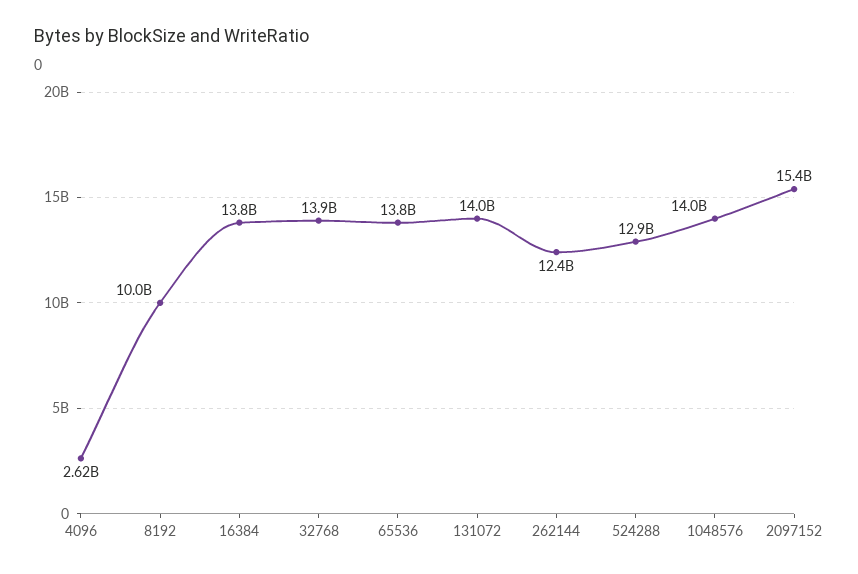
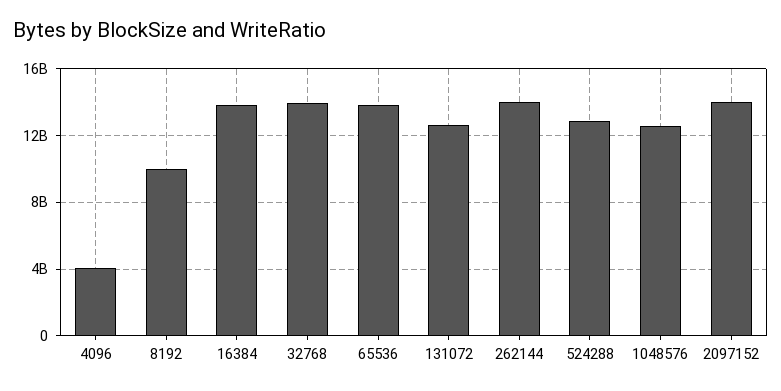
  {
-   "4096": 2620000000,
+   "4096": 4000000000,
    "8192": 10000000000,
    "16384": 13800000000,
    "32768": 13900000000,
    "65536": 13800000000,
-   "131072": 14000000000,
+   "131072": 12500000000,
-   "262144": 12400000000,
+   "262144": 14000000000,
    "524288": 12900000000,
-   "1048576": 14000000000,
+   "1048576": 12500000000,
-   "2097152": 15400000000
+   "2097152": 14000000000
  }

